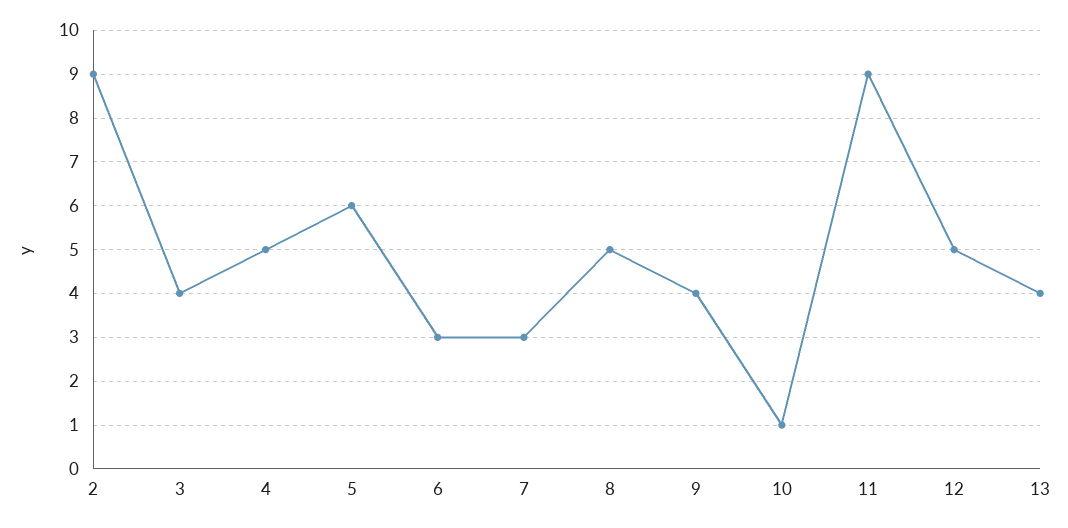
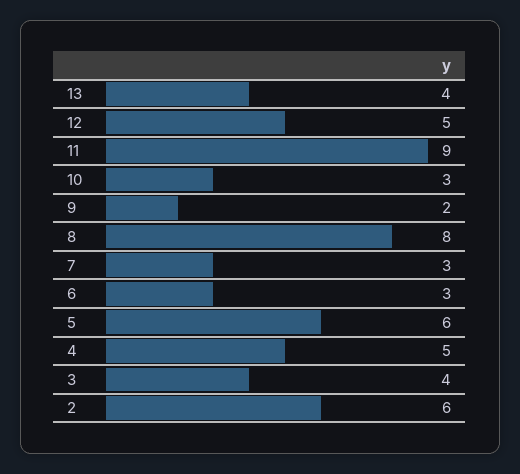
  {
-   "2": 9,
+   "2": 6,
    "3": 4,
    "4": 5,
    "5": 6,
    "6": 3,
    "7": 3,
-   "8": 5,
+   "8": 8,
-   "9": 4,
+   "9": 2,
-   "10": 1,
+   "10": 3,
    "11": 9,
    "12": 5,
    "13": 4
  }

